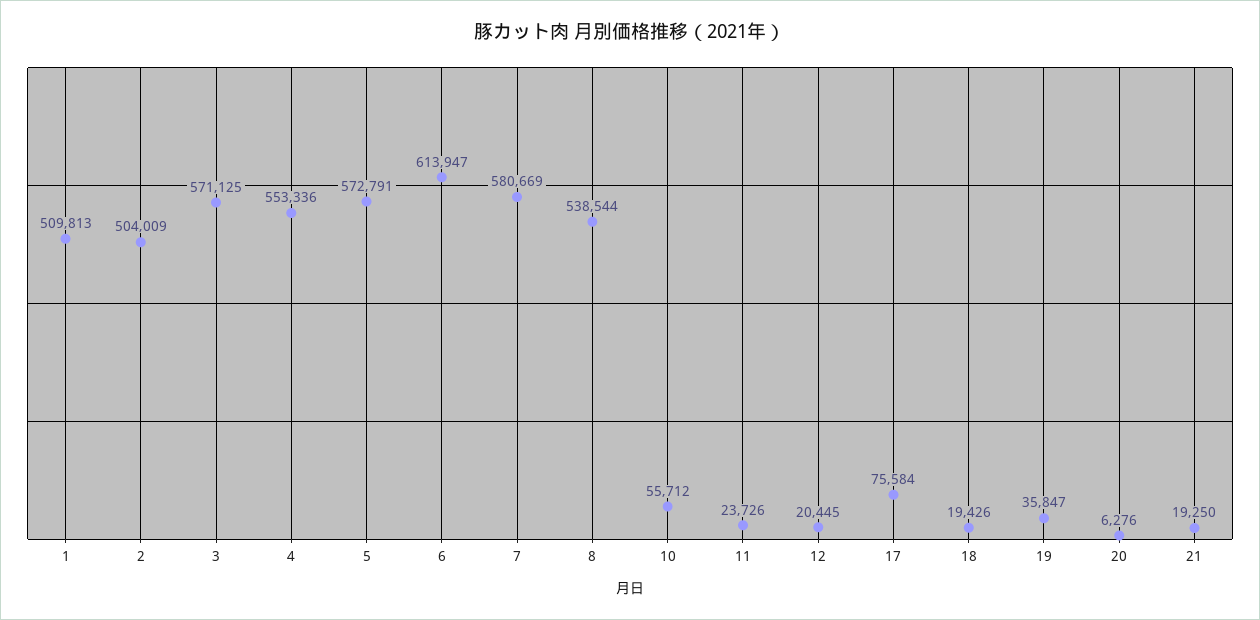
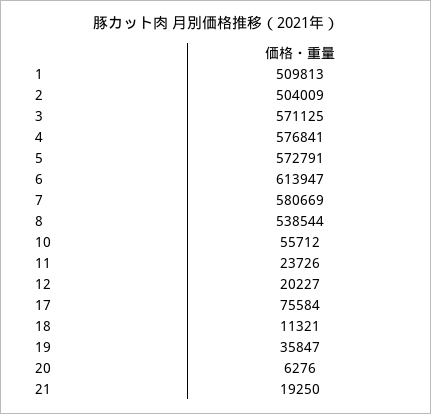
  {
    "1": 509813,
    "2": 504009,
    "3": 571125,
-   "4": 553336,
+   "4": 576841,
    "5": 572791,
    "6": 613947,
    "7": 580669,
    "8": 538544,
    "10": 55712,
    "11": 23726,
-   "12": 20445,
+   "12": 20227,
    "17": 75584,
-   "18": 19426,
+   "18": 11321,
    "19": 35847,
    "20": 6276,
    "21": 19250
  }

